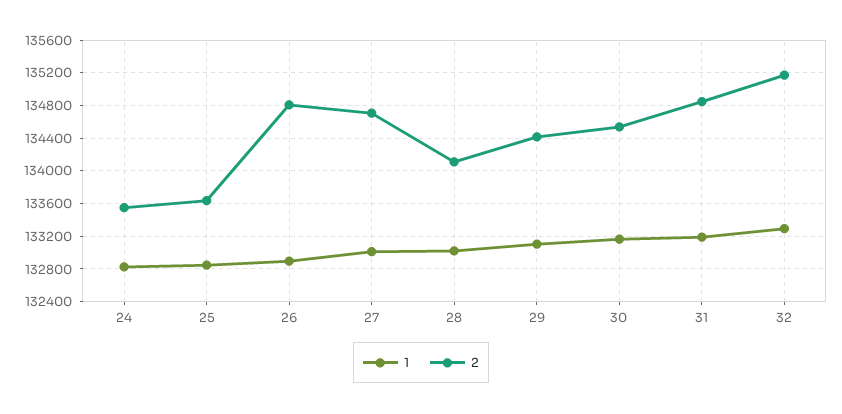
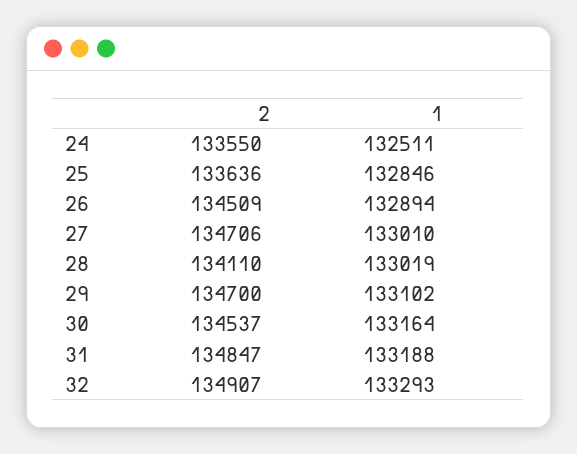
  {
    "1": {
-     "24": 132800,
+     "24": 132511,
      "25": 132846,
      "26": 132894,
      "27": 133010,
      "28": 133019,
      "29": 133102,
      "30": 133164,
      "31": 133188,
      "32": 133293
    },
    "2": {
      "24": 133550,
      "25": 133636,
-     "26": 134800,
+     "26": 134509,
      "27": 134706,
      "28": 134110,
-     "29": 134400,
+     "29": 134700,
      "30": 134537,
      "31": 134847,
-     "32": 135200
+     "32": 134907
    }
  }

